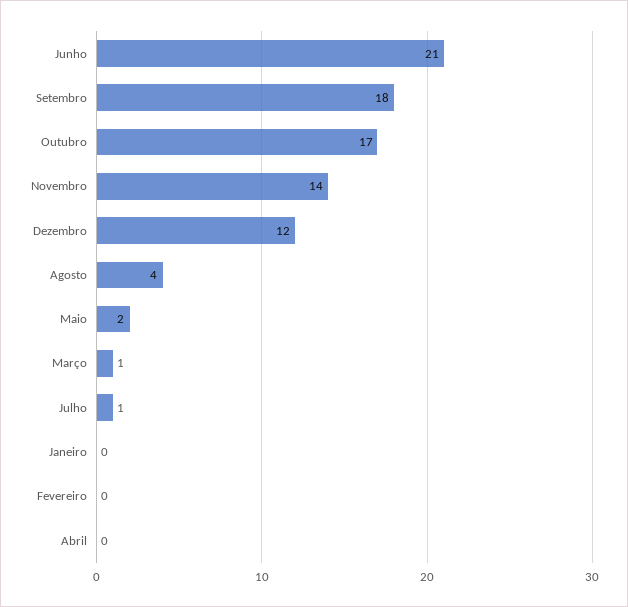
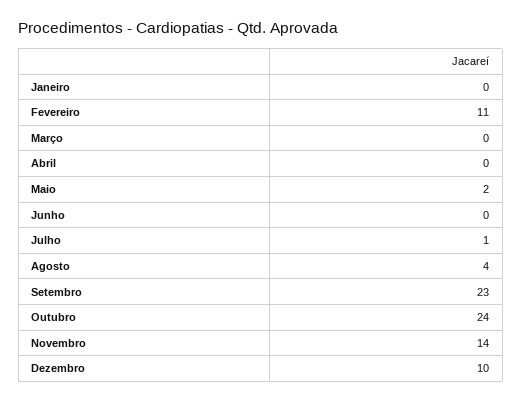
  {
-   "Junho": 21,
+   "Junho": 0,
-   "Setembro": 18,
+   "Setembro": 23,
-   "Outubro": 17,
+   "Outubro": 24,
    "Novembro": 14,
-   "Dezembro": 12,
+   "Dezembro": 10,
    "Agosto": 4,
    "Maio": 2,
-   "Março": 1,
+   "Março": 0,
    "Julho": 1,
    "Janeiro": 0,
-   "Fevereiro": 0,
+   "Fevereiro": 11,
    "Abril": 0
  }

